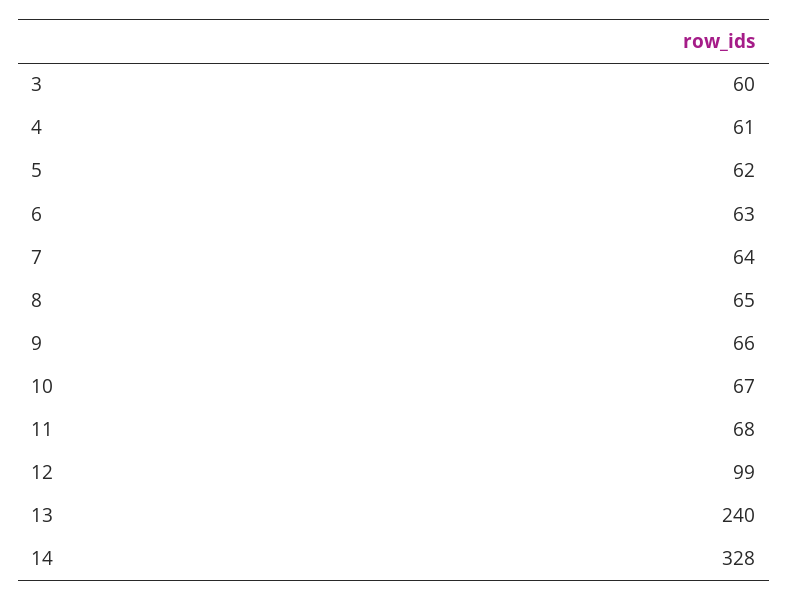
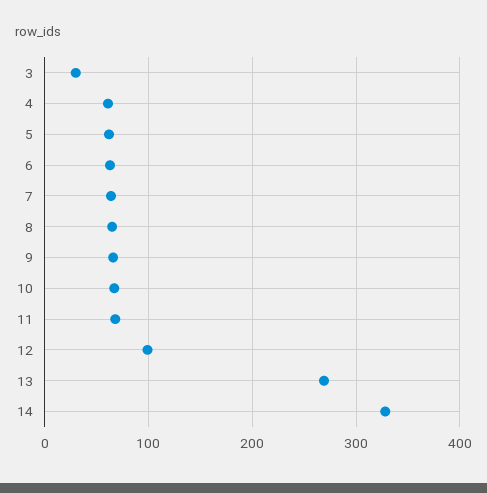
  {
-   "3": 60,
+   "3": 30,
    "4": 61,
    "5": 62,
    "6": 63,
    "7": 64,
    "8": 65,
    "9": 66,
    "10": 67,
    "11": 68,
    "12": 99,
-   "13": 240,
+   "13": 270,
    "14": 328
  }

